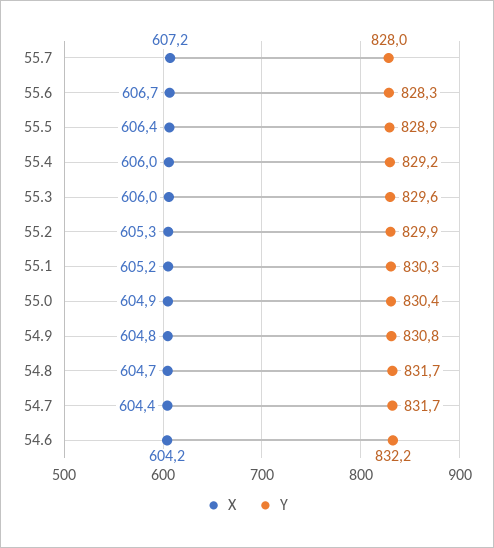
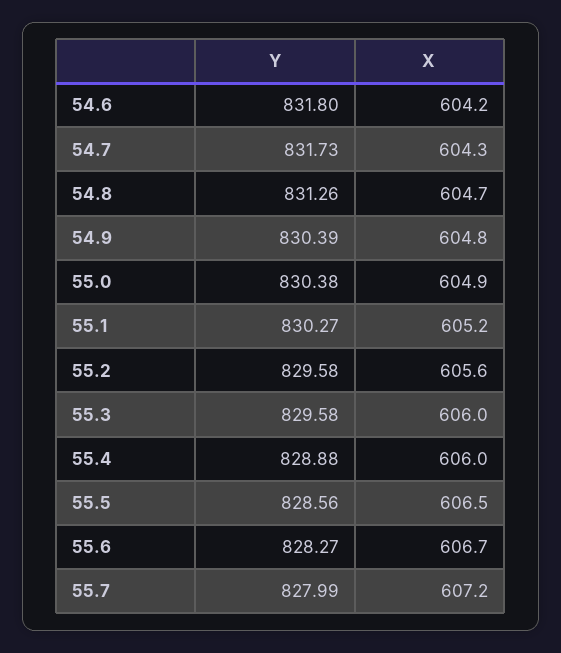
  {
    "X": {
      "55.7": 607.2,
      "55.6": 606.7,
-     "55.5": 606.4,
+     "55.5": 606.5,
      "55.4": 606,
      "55.3": 606,
-     "55.2": 605.3,
+     "55.2": 605.6,
      "55.1": 605.2,
      "55.0": 604.9,
      "54.9": 604.8,
      "54.8": 604.7,
-     "54.7": 604.4,
+     "54.7": 604.3,
      "54.6": 604.2
    },
    "Y": {
      "55.7": 827.99,
      "55.6": 828.27,
-     "55.5": 828.9,
+     "55.5": 828.56,
-     "55.4": 829.2,
+     "55.4": 828.88,
      "55.3": 829.58,
-     "55.2": 829.9,
+     "55.2": 829.58,
      "55.1": 830.27,
      "55.0": 830.38,
-     "54.9": 830.8,
+     "54.9": 830.39,
-     "54.8": 831.7,
+     "54.8": 831.26,
      "54.7": 831.73,
-     "54.6": 832.2
+     "54.6": 831.8
    }
  }

